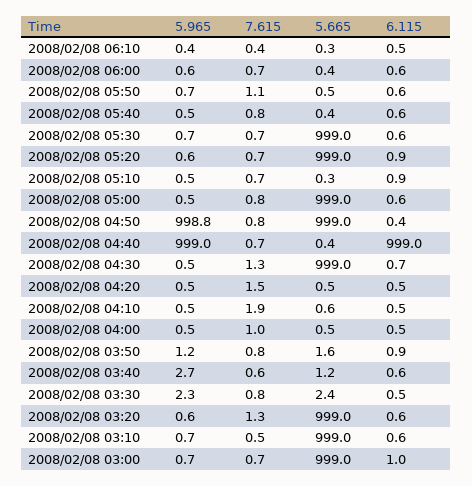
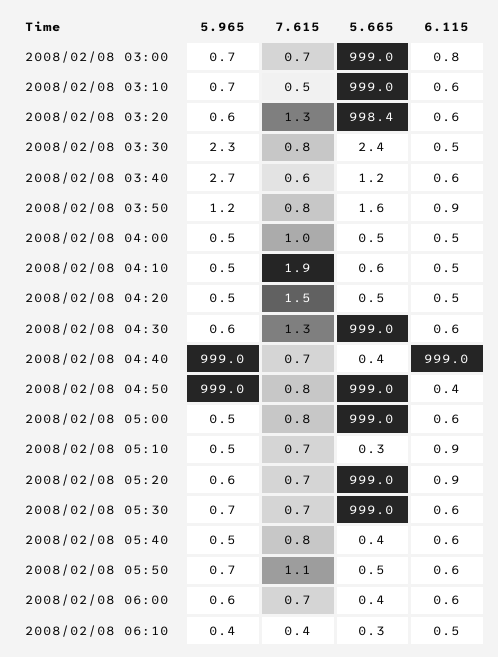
  {
    "5.965": {
      "2008/02/08 06:10": 0.4,
      "2008/02/08 06:00": 0.6,
      "2008/02/08 05:50": 0.7,
      "2008/02/08 05:40": 0.5,
      "2008/02/08 05:30": 0.7,
      "2008/02/08 05:20": 0.6,
      "2008/02/08 05:10": 0.5,
      "2008/02/08 05:00": 0.5,
-     "2008/02/08 04:50": 998.8,
+     "2008/02/08 04:50": 999,
      "2008/02/08 04:40": 999,
-     "2008/02/08 04:30": 0.5,
+     "2008/02/08 04:30": 0.6,
      "2008/02/08 04:20": 0.5,
      "2008/02/08 04:10": 0.5,
      "2008/02/08 04:00": 0.5,
      "2008/02/08 03:50": 1.2,
      "2008/02/08 03:40": 2.7,
      "2008/02/08 03:30": 2.3,
      "2008/02/08 03:20": 0.6,
      "2008/02/08 03:10": 0.7,
      "2008/02/08 03:00": 0.7
    },
    "7.615": {
      "2008/02/08 06:10": 0.4,
      "2008/02/08 06:00": 0.7,
      "2008/02/08 05:50": 1.1,
      "2008/02/08 05:40": 0.8,
      "2008/02/08 05:30": 0.7,
      "2008/02/08 05:20": 0.7,
      "2008/02/08 05:10": 0.7,
      "2008/02/08 05:00": 0.8,
      "2008/02/08 04:50": 0.8,
      "2008/02/08 04:40": 0.7,
      "2008/02/08 04:30": 1.3,
      "2008/02/08 04:20": 1.5,
      "2008/02/08 04:10": 1.9,
      "2008/02/08 04:00": 1,
      "2008/02/08 03:50": 0.8,
      "2008/02/08 03:40": 0.6,
      "2008/02/08 03:30": 0.8,
      "2008/02/08 03:20": 1.3,
      "2008/02/08 03:10": 0.5,
      "2008/02/08 03:00": 0.7
    },
    "5.665": {
      "2008/02/08 06:10": 0.3,
      "2008/02/08 06:00": 0.4,
      "2008/02/08 05:50": 0.5,
      "2008/02/08 05:40": 0.4,
      "2008/02/08 05:30": 999,
      "2008/02/08 05:20": 999,
      "2008/02/08 05:10": 0.3,
      "2008/02/08 05:00": 999,
      "2008/02/08 04:50": 999,
      "2008/02/08 04:40": 0.4,
      "2008/02/08 04:30": 999,
      "2008/02/08 04:20": 0.5,
      "2008/02/08 04:10": 0.6,
      "2008/02/08 04:00": 0.5,
      "2008/02/08 03:50": 1.6,
      "2008/02/08 03:40": 1.2,
      "2008/02/08 03:30": 2.4,
-     "2008/02/08 03:20": 999,
+     "2008/02/08 03:20": 998.4,
      "2008/02/08 03:10": 999,
      "2008/02/08 03:00": 999
    },
    "6.115": {
      "2008/02/08 06:10": 0.5,
      "2008/02/08 06:00": 0.6,
      "2008/02/08 05:50": 0.6,
      "2008/02/08 05:40": 0.6,
      "2008/02/08 05:30": 0.6,
      "2008/02/08 05:20": 0.9,
      "2008/02/08 05:10": 0.9,
      "2008/02/08 05:00": 0.6,
      "2008/02/08 04:50": 0.4,
      "2008/02/08 04:40": 999,
-     "2008/02/08 04:30": 0.7,
+     "2008/02/08 04:30": 0.6,
      "2008/02/08 04:20": 0.5,
      "2008/02/08 04:10": 0.5,
      "2008/02/08 04:00": 0.5,
      "2008/02/08 03:50": 0.9,
      "2008/02/08 03:40": 0.6,
      "2008/02/08 03:30": 0.5,
      "2008/02/08 03:20": 0.6,
      "2008/02/08 03:10": 0.6,
-     "2008/02/08 03:00": 1
+     "2008/02/08 03:00": 0.8
    }
  }

